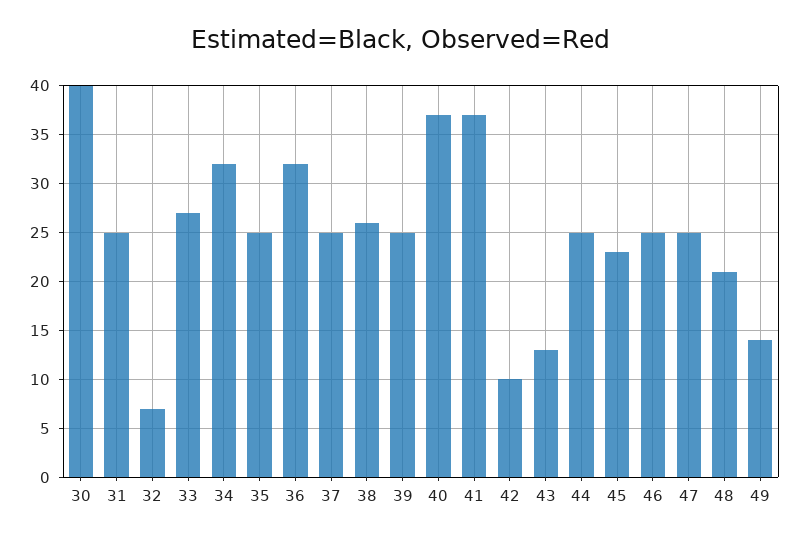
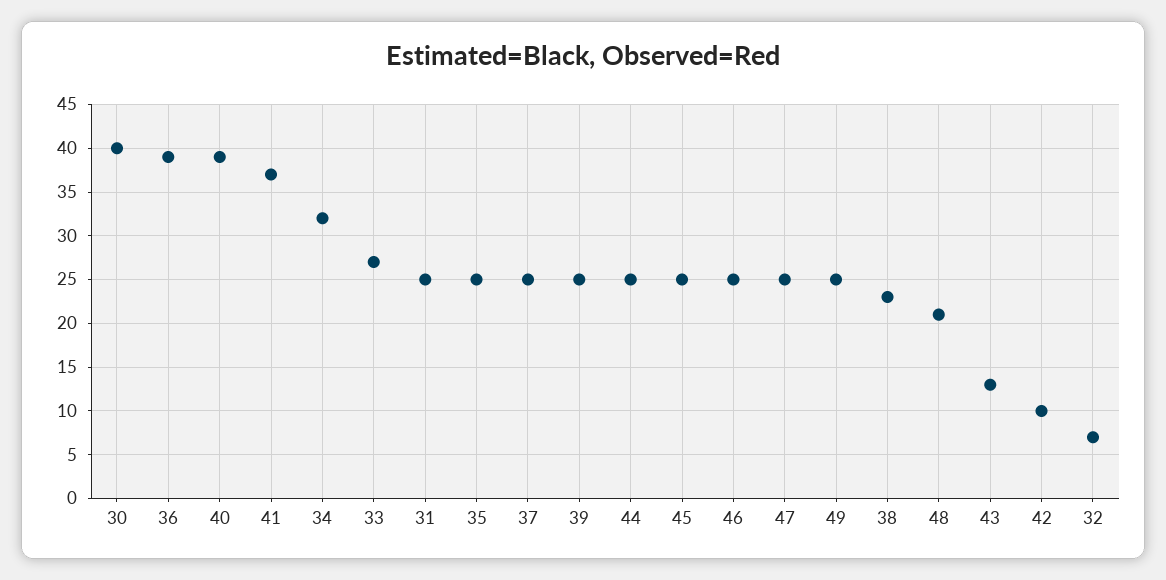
  {
    "30": 40,
    "31": 25,
    "32": 7,
    "33": 27,
    "34": 32,
    "35": 25,
-   "36": 32,
+   "36": 39,
    "37": 25,
-   "38": 26,
+   "38": 23,
    "39": 25,
-   "40": 37,
+   "40": 39,
    "41": 37,
    "42": 10,
    "43": 13,
    "44": 25,
-   "45": 23,
+   "45": 25,
    "46": 25,
    "47": 25,
    "48": 21,
-   "49": 14
+   "49": 25
  }

